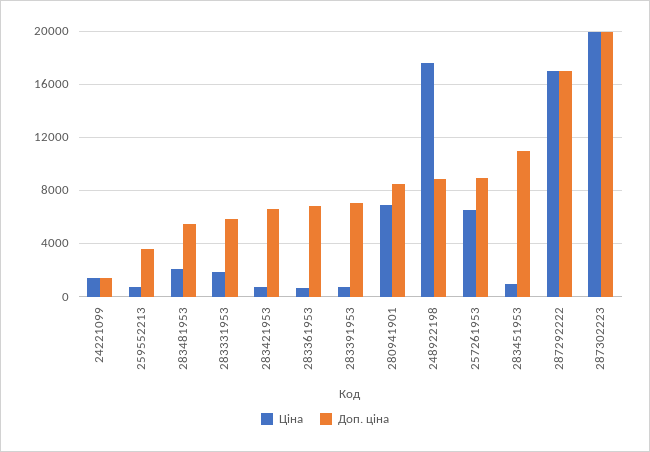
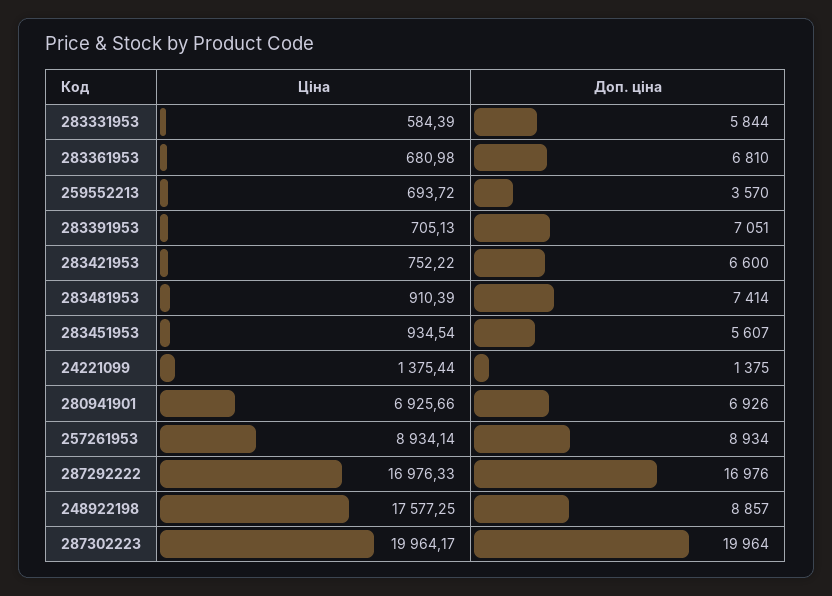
  {
    "Ціна": {
      "24221099": 1375.44,
      "259552213": 693.72,
-     "283481953": 2000,
+     "283481953": 910.39,
-     "283331953": 2000,
+     "283331953": 584.39,
      "283421953": 752.22,
      "283361953": 680.98,
      "283391953": 705.13,
      "280941901": 6925.66,
      "248922198": 17577.25,
-     "257261953": 6500,
+     "257261953": 8934.14,
      "283451953": 934.54,
      "287292222": 16976.33,
      "287302223": 19964.17
    },
    "Доп. ціна": {
      "24221099": 1375,
      "259552213": 3570,
-     "283481953": 5500,
+     "283481953": 7414,
      "283331953": 5844,
      "283421953": 6600,
      "283361953": 6810,
      "283391953": 7051,
-     "280941901": 8500,
+     "280941901": 6926,
      "248922198": 8857,
      "257261953": 8934,
-     "283451953": 11000,
+     "283451953": 5607,
      "287292222": 16976,
      "287302223": 19964
    }
  }

